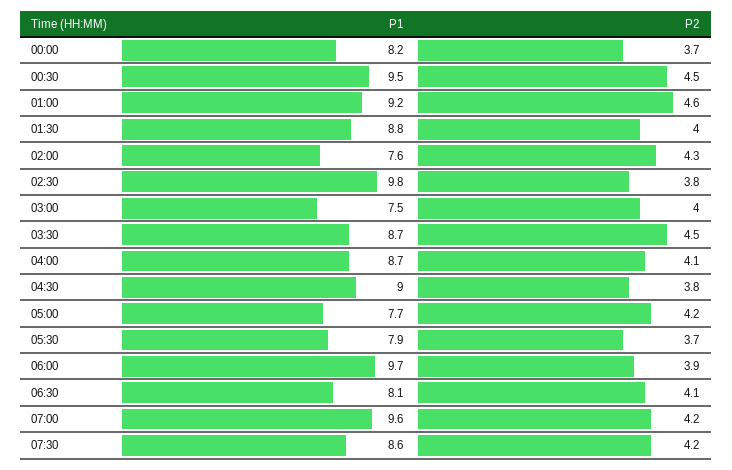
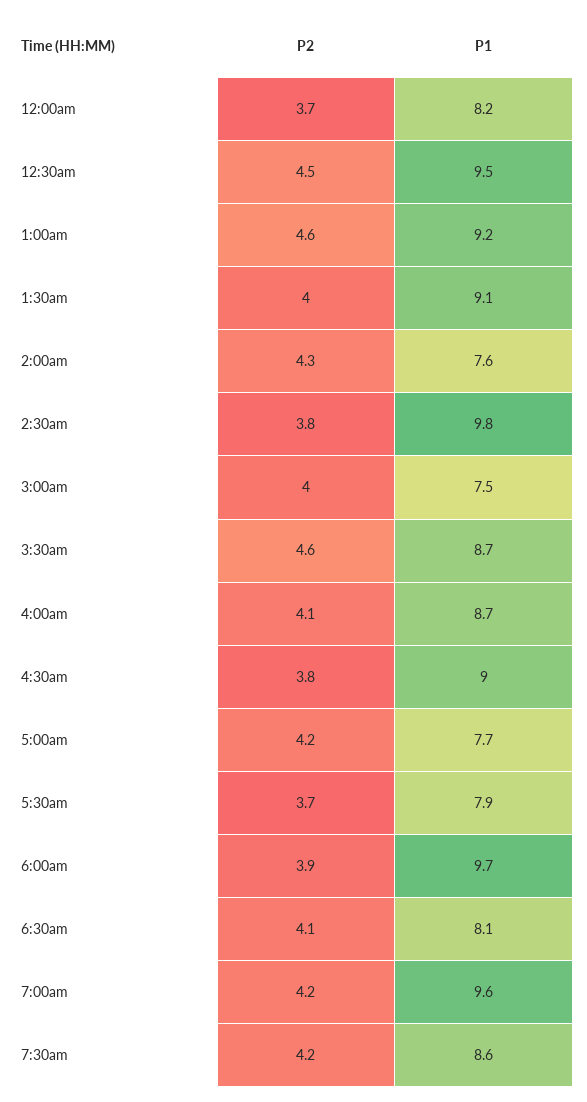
  {
    "P1": {
      "00:00": 8.2,
      "00:30": 9.5,
      "01:00": 9.2,
-     "01:30": 8.8,
+     "01:30": 9.1,
      "02:00": 7.6,
      "02:30": 9.8,
      "03:00": 7.5,
      "03:30": 8.7,
      "04:00": 8.7,
      "04:30": 9,
      "05:00": 7.7,
      "05:30": 7.9,
      "06:00": 9.7,
      "06:30": 8.1,
      "07:00": 9.6,
      "07:30": 8.6
    },
    "P2": {
      "00:00": 3.7,
      "00:30": 4.5,
      "01:00": 4.6,
      "01:30": 4,
      "02:00": 4.3,
      "02:30": 3.8,
      "03:00": 4,
-     "03:30": 4.5,
+     "03:30": 4.6,
      "04:00": 4.1,
      "04:30": 3.8,
      "05:00": 4.2,
      "05:30": 3.7,
      "06:00": 3.9,
      "06:30": 4.1,
      "07:00": 4.2,
      "07:30": 4.2
    }
  }

